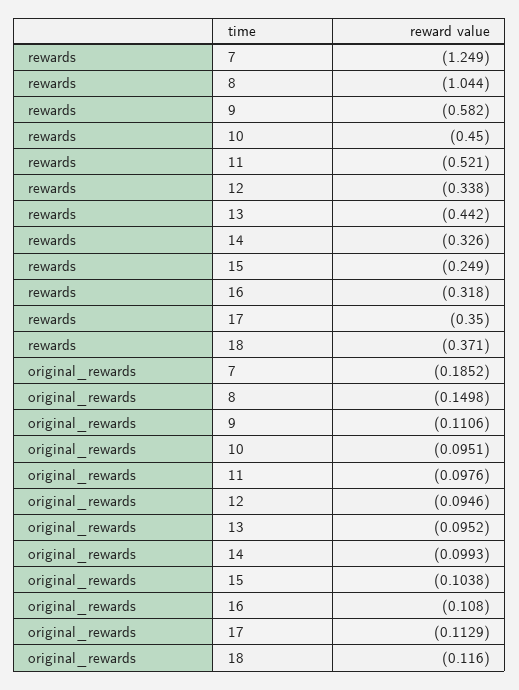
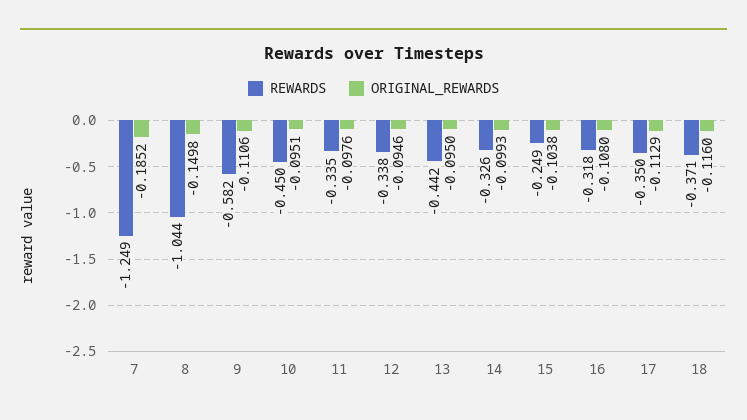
  {
    "rewards": {
      "7": -1.249,
      "8": -1.044,
      "9": -0.582,
      "10": -0.45,
-     "11": -0.521,
+     "11": -0.335,
      "12": -0.338,
      "13": -0.442,
      "14": -0.326,
      "15": -0.249,
      "16": -0.318,
      "17": -0.35,
      "18": -0.371
    },
    "original_rewards": {
      "7": -0.1852,
      "8": -0.1498,
      "9": -0.1106,
      "10": -0.0951,
      "11": -0.0976,
      "12": -0.0946,
-     "13": -0.0952,
+     "13": -0.095,
      "14": -0.0993,
      "15": -0.1038,
      "16": -0.108,
      "17": -0.1129,
      "18": -0.116
    }
  }

